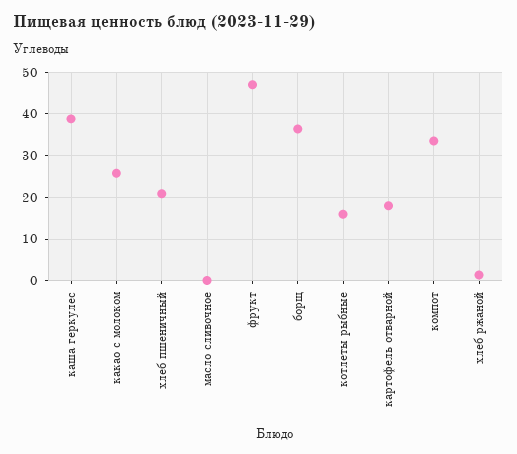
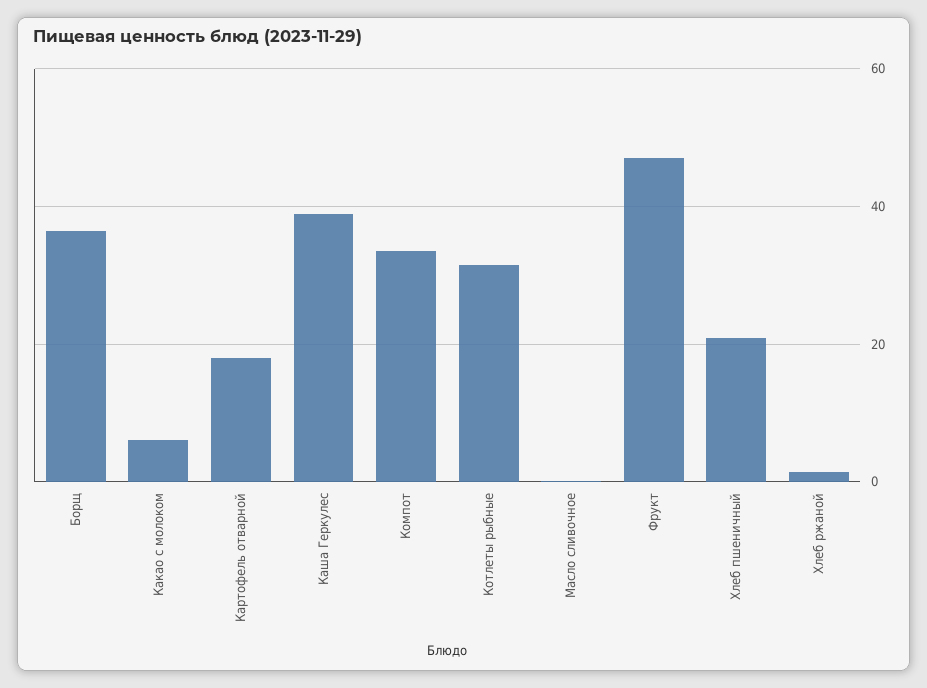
  {
    "каша геркулес": 38,
-   "какао с молоком": 26,
+   "какао с молоком": 6,
    "хлеб пшеничный": 20,
    "масло сливочное": 0,
    "фрукт": 48,
    "борщ": 36,
-   "котлеты рыбные": 16,
+   "котлеты рыбные": 32,
    "картофель отварной": 18,
    "компот": 34,
    "хлеб ржаной": 2
  }

